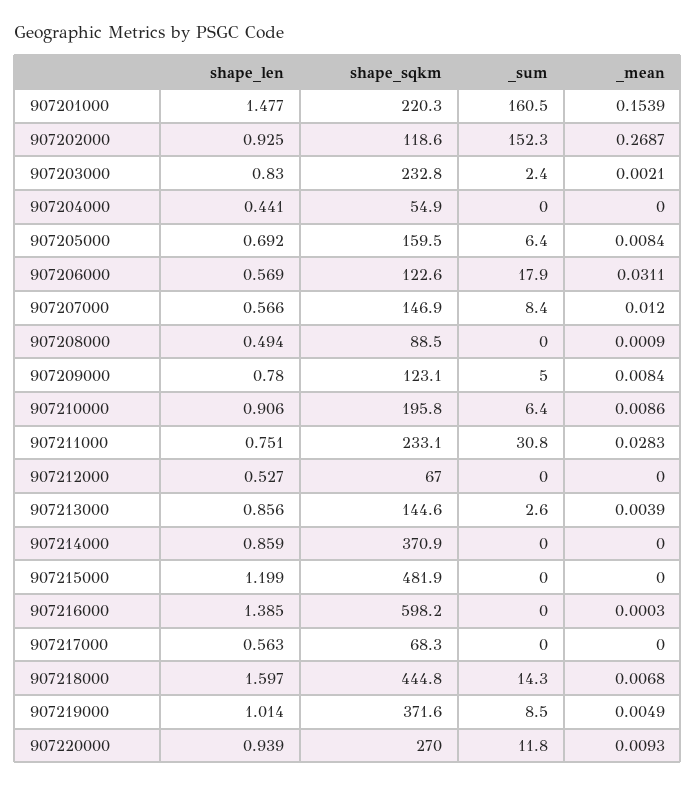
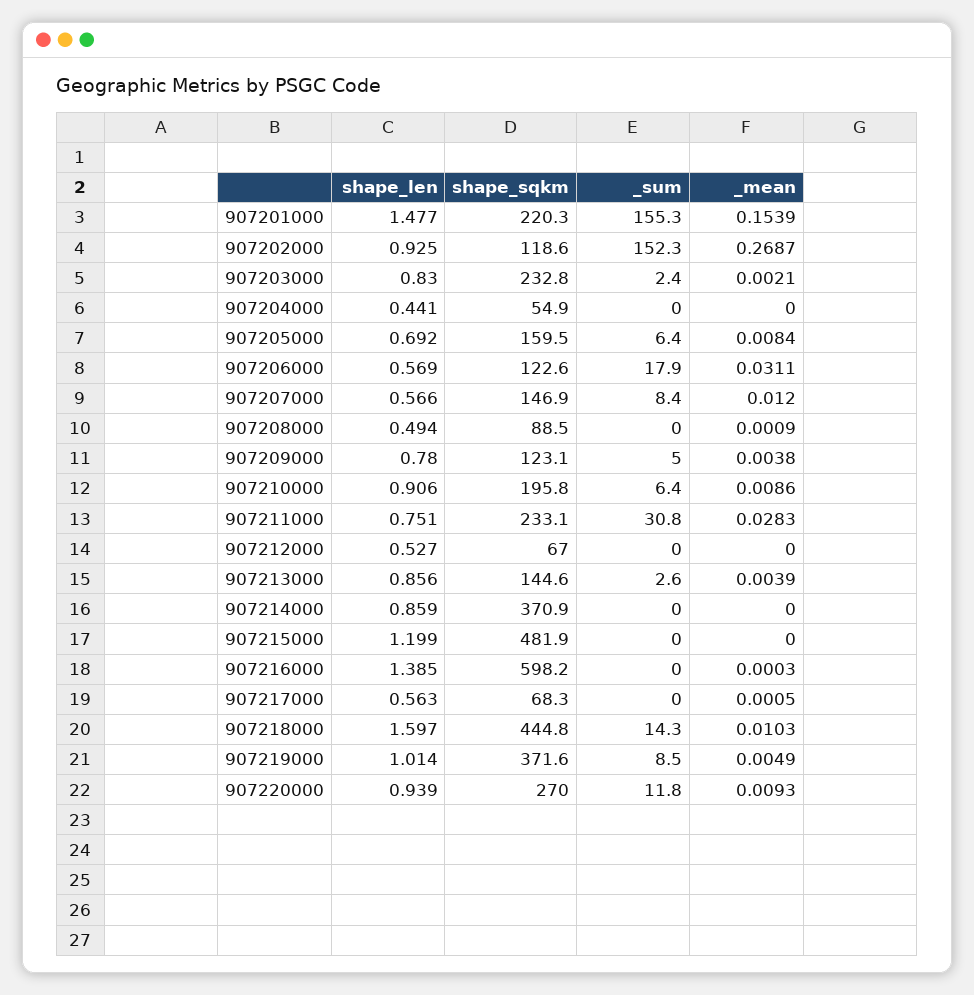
  {
    "shape_len": {
      "907201000": 1.477,
      "907202000": 0.925,
      "907203000": 0.83,
      "907204000": 0.441,
      "907205000": 0.692,
      "907206000": 0.569,
      "907207000": 0.566,
      "907208000": 0.494,
      "907209000": 0.78,
      "907210000": 0.906,
      "907211000": 0.751,
      "907212000": 0.527,
      "907213000": 0.856,
      "907214000": 0.859,
      "907215000": 1.199,
      "907216000": 1.385,
      "907217000": 0.563,
      "907218000": 1.597,
      "907219000": 1.014,
      "907220000": 0.939
    },
    "shape_sqkm": {
      "907201000": 220.3,
      "907202000": 118.6,
      "907203000": 232.8,
      "907204000": 54.9,
      "907205000": 159.5,
      "907206000": 122.6,
      "907207000": 146.9,
      "907208000": 88.5,
      "907209000": 123.1,
      "907210000": 195.8,
      "907211000": 233.1,
      "907212000": 67,
      "907213000": 144.6,
      "907214000": 370.9,
      "907215000": 481.9,
      "907216000": 598.2,
      "907217000": 68.3,
      "907218000": 444.8,
      "907219000": 371.6,
      "907220000": 270
    },
    "_sum": {
-     "907201000": 160.5,
+     "907201000": 155.3,
      "907202000": 152.3,
      "907203000": 2.4,
      "907204000": 0,
      "907205000": 6.4,
      "907206000": 17.9,
      "907207000": 8.4,
      "907208000": 0,
      "907209000": 5,
      "907210000": 6.4,
      "907211000": 30.8,
      "907212000": 0,
      "907213000": 2.6,
      "907214000": 0,
      "907215000": 0,
      "907216000": 0,
      "907217000": 0,
      "907218000": 14.3,
      "907219000": 8.5,
      "907220000": 11.8
    },
    "_mean": {
      "907201000": 0.1539,
      "907202000": 0.2687,
      "907203000": 0.0021,
      "907204000": 0,
      "907205000": 0.0084,
      "907206000": 0.0311,
      "907207000": 0.012,
      "907208000": 0.0009,
-     "907209000": 0.0084,
+     "907209000": 0.0038,
      "907210000": 0.0086,
      "907211000": 0.0283,
      "907212000": 0,
      "907213000": 0.0039,
      "907214000": 0,
      "907215000": 0,
      "907216000": 0.0003,
-     "907217000": 0,
+     "907217000": 0.0005,
-     "907218000": 0.0068,
+     "907218000": 0.0103,
      "907219000": 0.0049,
      "907220000": 0.0093
    }
  }

